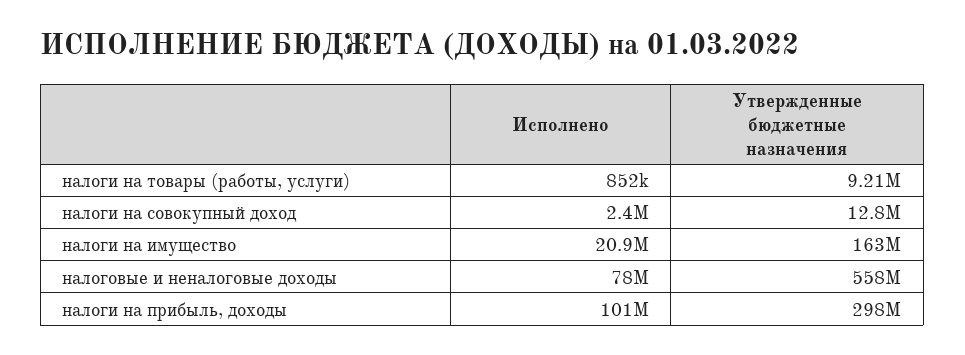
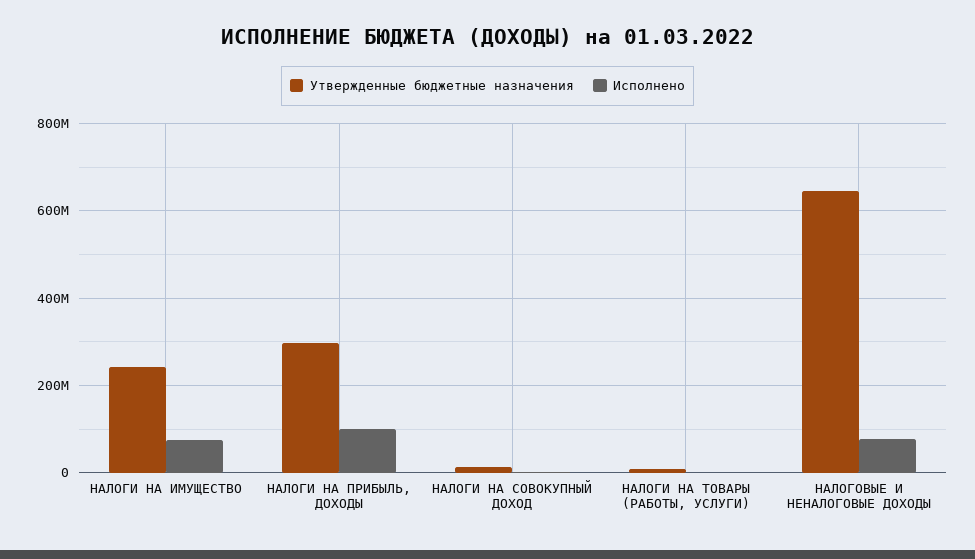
  {
    "Исполнено": {
      "налоги на товары (работы, услуги)": 852000,
      "налоги на совокупный доход": 2400000,
-     "налоги на имущество": 20900000,
+     "налоги на имущество": 80000000,
      "налоговые и неналоговые доходы": 78000000,
      "налоги на прибыль, доходы": 101000000
    },
    "Утвержденные бюджетные назначения": {
      "налоги на товары (работы, услуги)": 9210000,
      "налоги на совокупный доход": 12800000,
-     "налоги на имущество": 163000000,
+     "налоги на имущество": 240000000,
-     "налоговые и неналоговые доходы": 558000000,
+     "налоговые и неналоговые доходы": 640000000,
      "налоги на прибыль, доходы": 298000000
    }
  }

